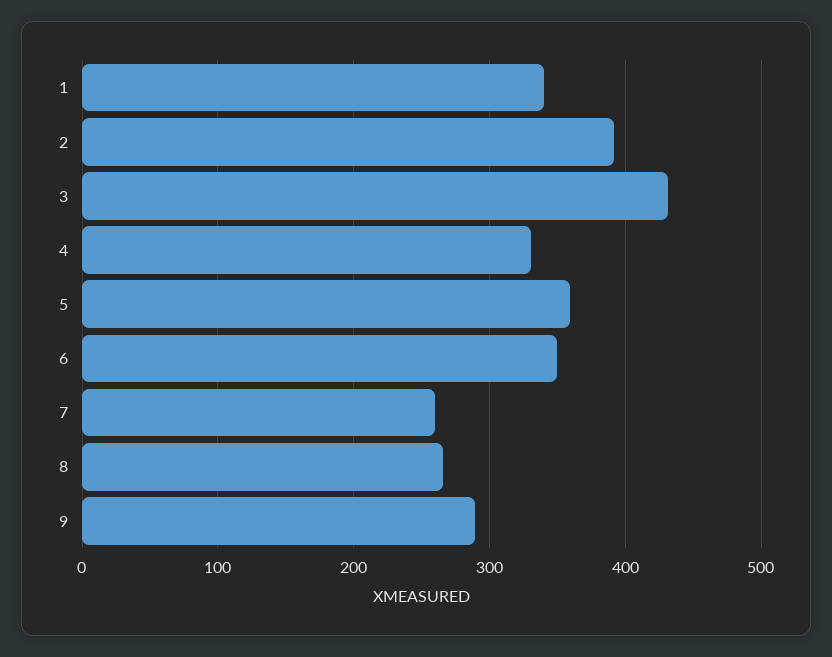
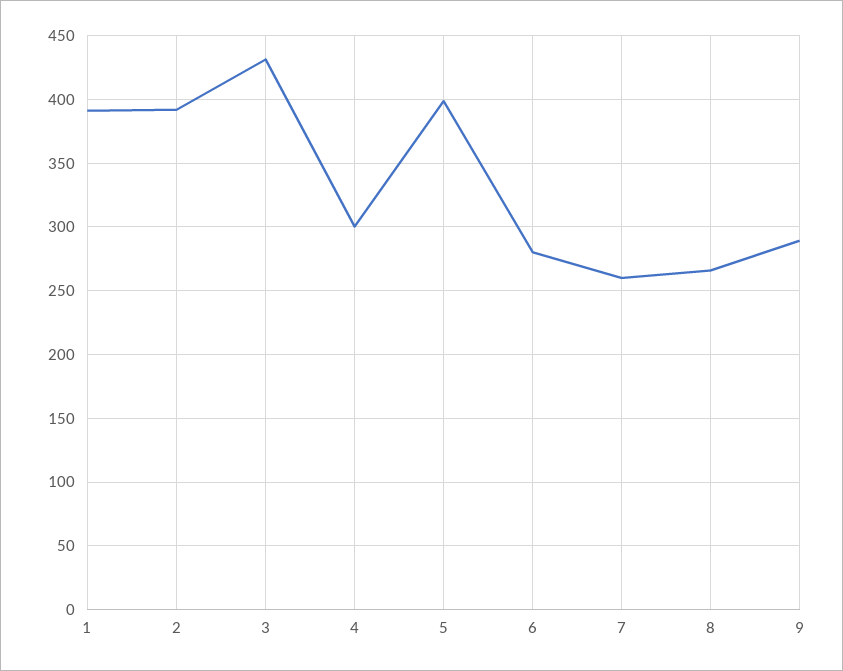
  {
-   "1": 340,
+   "1": 390,
    "2": 390,
    "3": 430,
-   "4": 330,
+   "4": 300,
-   "5": 360,
+   "5": 400,
-   "6": 350,
+   "6": 280,
    "7": 260,
    "8": 265,
    "9": 290
  }

